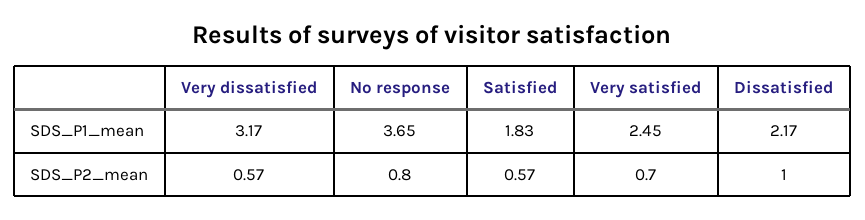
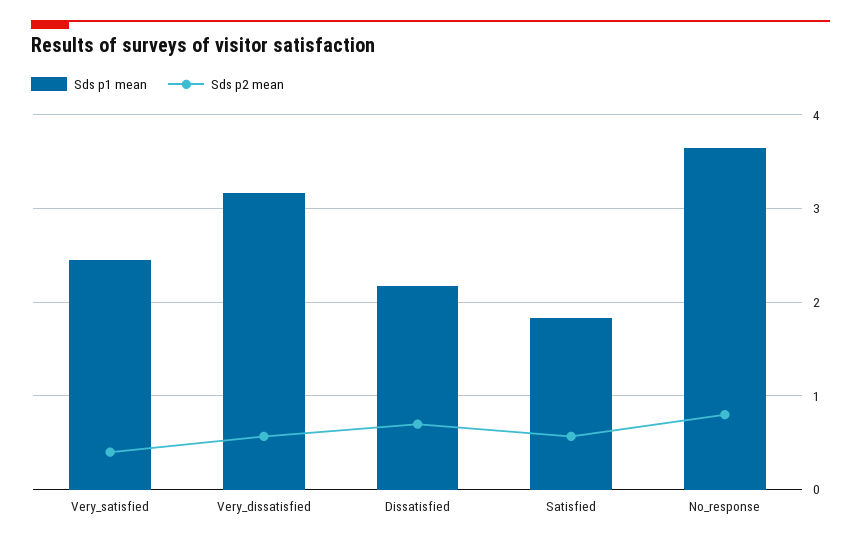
  {
    "SDS_P1_mean": {
      "Very dissatisfied": 3.17,
      "No response": 3.65,
      "Satisfied": 1.83,
      "Very satisfied": 2.45,
      "Dissatisfied": 2.17
    },
    "SDS_P2_mean": {
      "Very dissatisfied": 0.57,
      "No response": 0.8,
      "Satisfied": 0.57,
-     "Very satisfied": 0.7,
+     "Very satisfied": 0.4,
-     "Dissatisfied": 1
+     "Dissatisfied": 0.7
    }
  }

